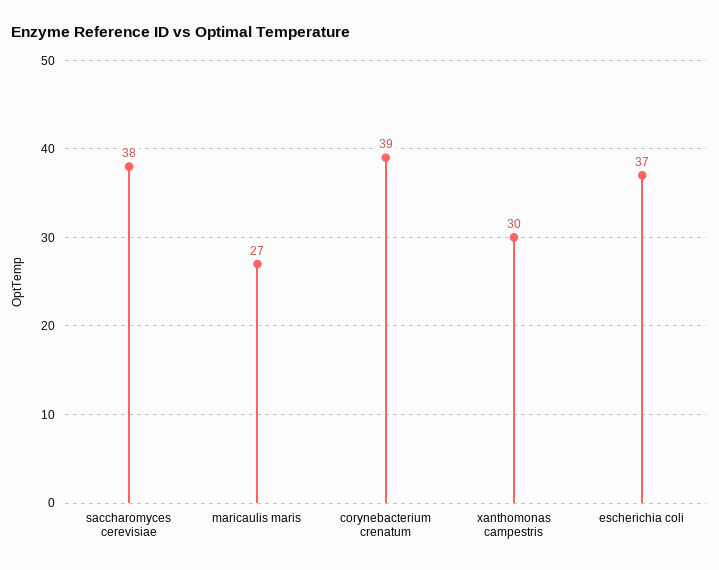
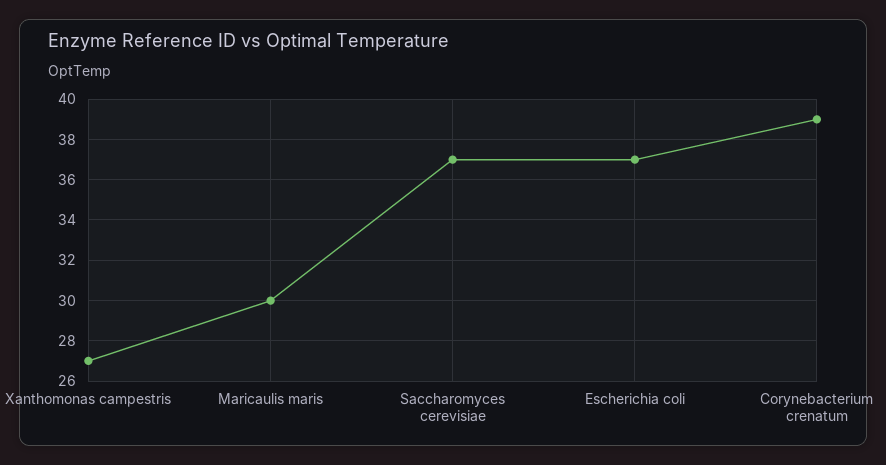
  {
-   "saccharomyces cerevisiae": 38,
+   "saccharomyces cerevisiae": 37,
-   "maricaulis maris": 27,
+   "maricaulis maris": 30,
    "corynebacterium crenatum": 39,
-   "xanthomonas campestris": 30,
+   "xanthomonas campestris": 27,
    "escherichia coli": 37
  }

